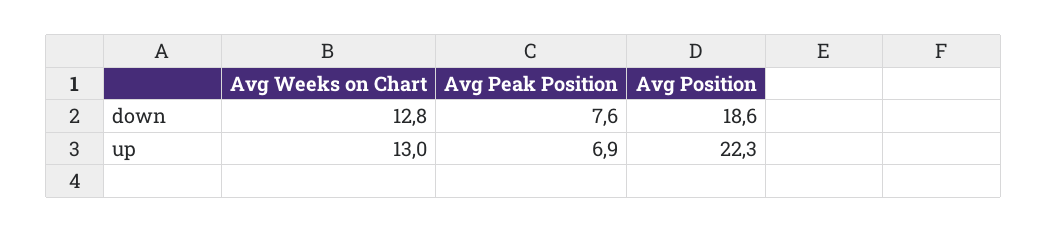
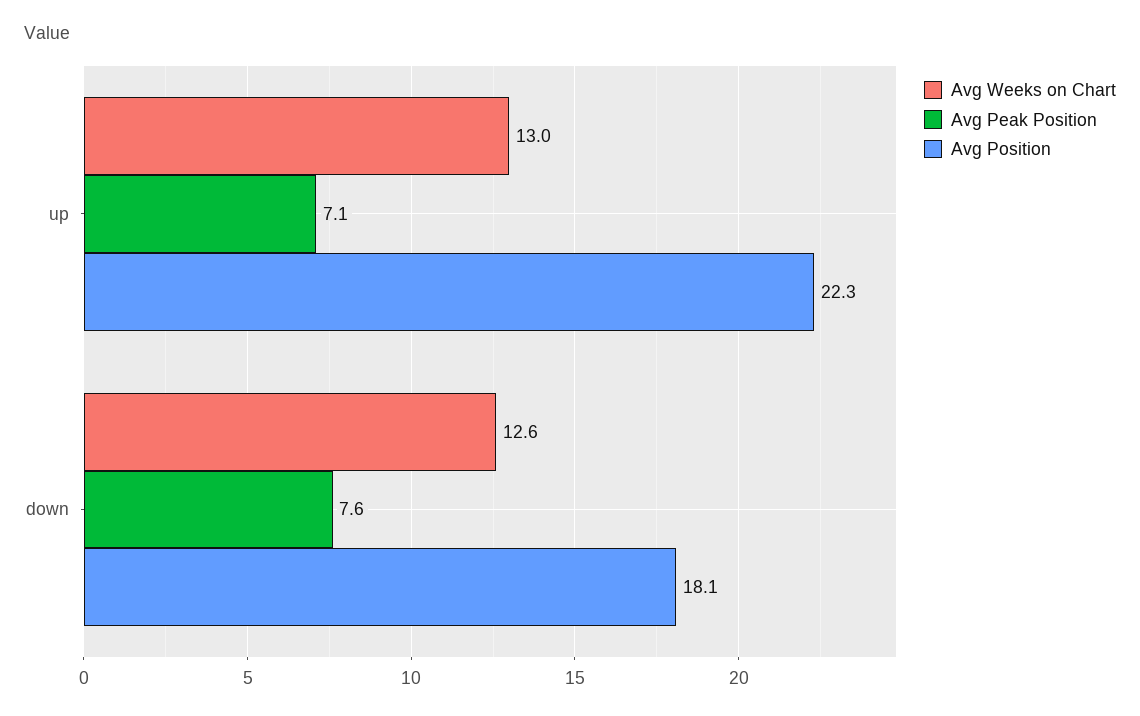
  {
    "Avg Weeks on Chart": {
-     "down": 12.8,
+     "down": 12.6,
      "up": 13
    },
    "Avg Peak Position": {
      "down": 7.6,
-     "up": 6.9
+     "up": 7.1
    },
    "Avg Position": {
-     "down": 18.6,
+     "down": 18.1,
      "up": 22.3
    }
  }

